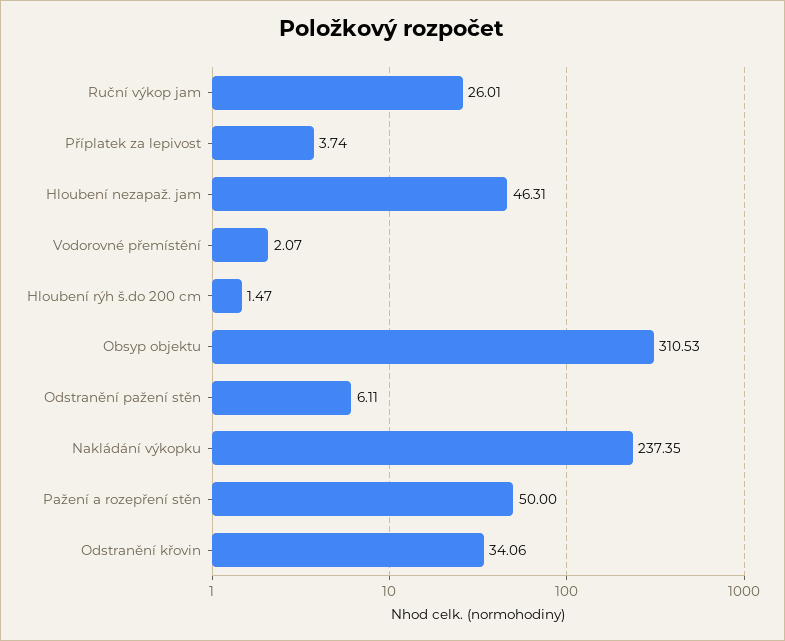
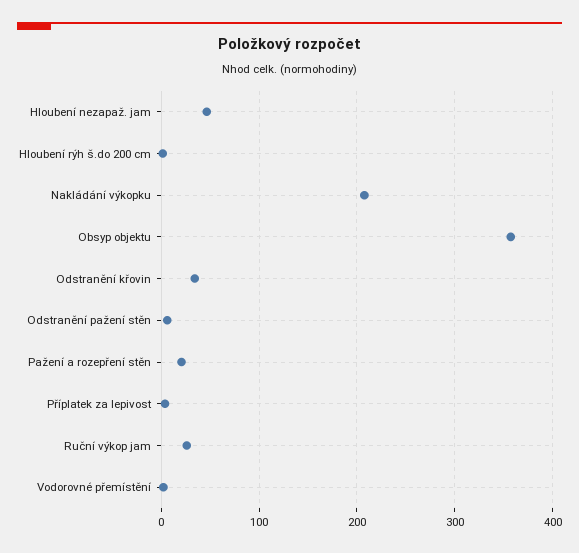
  {
    "Ruční výkop jam": 26.01,
    "Příplatek za lepivost": 3.74,
    "Hloubení nezapaž. jam": 46.31,
    "Vodorovné přemístění": 2.07,
    "Hloubení rýh š.do 200 cm": 1.47,
-   "Obsyp objektu": 310.53,
+   "Obsyp objektu": 360,
    "Odstranění pažení stěn": 6.11,
-   "Nakládání výkopku": 237.35,
+   "Nakládání výkopku": 210,
-   "Pažení a rozepření stěn": 50,
+   "Pažení a rozepření stěn": 20,
    "Odstranění křovin": 34.06
  }

